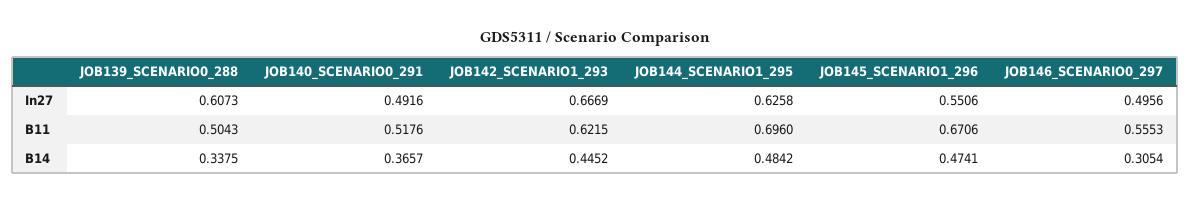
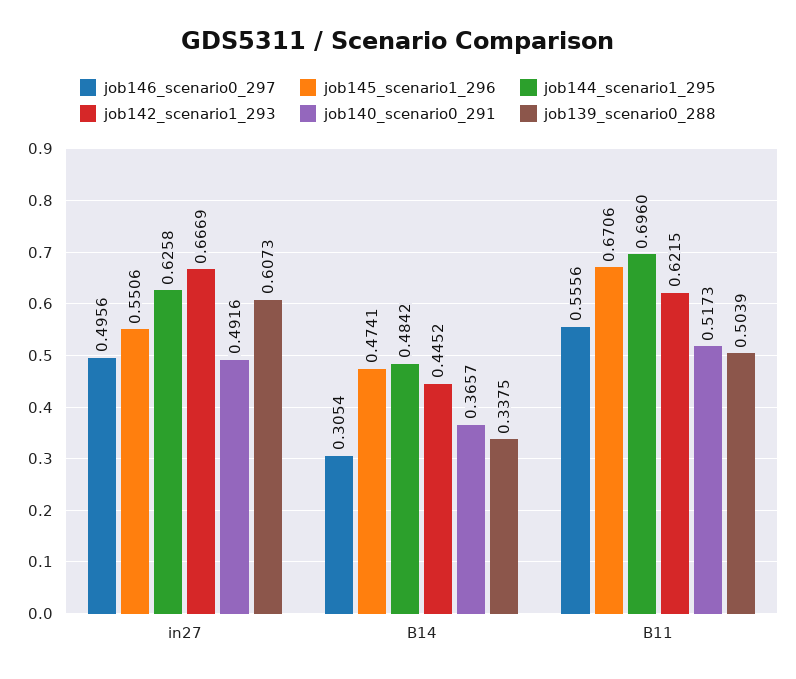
  {
    "JOB139_SCENARIO0_288": {
      "In27": 0.6073,
-     "B11": 0.5043,
+     "B11": 0.5039,
      "B14": 0.3375
    },
    "JOB140_SCENARIO0_291": {
      "In27": 0.4916,
-     "B11": 0.5176,
+     "B11": 0.5173,
      "B14": 0.3657
    },
    "JOB142_SCENARIO1_293": {
      "In27": 0.6669,
      "B11": 0.6215,
      "B14": 0.4452
    },
    "JOB144_SCENARIO1_295": {
      "In27": 0.6258,
      "B11": 0.696,
      "B14": 0.4842
    },
    "JOB145_SCENARIO1_296": {
      "In27": 0.5506,
      "B11": 0.6706,
      "B14": 0.4741
    },
    "JOB146_SCENARIO0_297": {
      "In27": 0.4956,
-     "B11": 0.5553,
+     "B11": 0.5556,
      "B14": 0.3054
    }
  }

